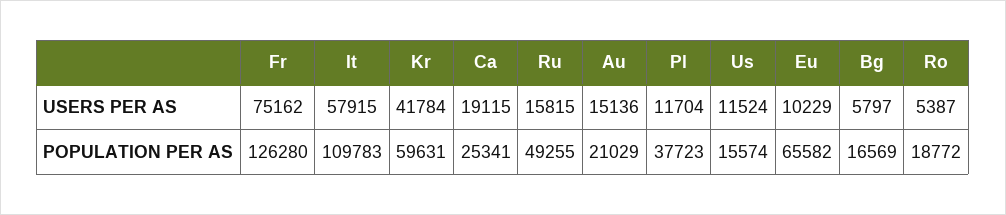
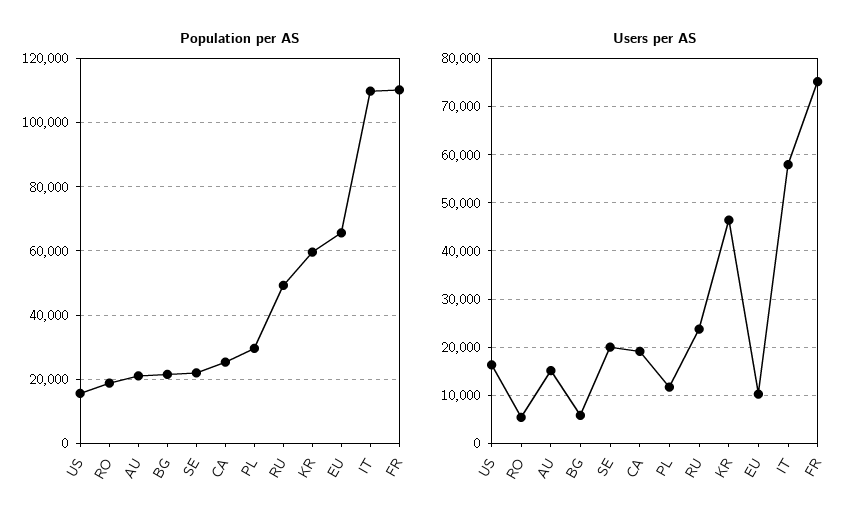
  {
    "USERS PER AS": {
      "Fr": 75162,
      "It": 57915,
-     "Kr": 41784,
+     "Kr": 46000,
      "Ca": 19115,
-     "Ru": 15815,
+     "Ru": 24000,
      "Au": 15136,
      "Pl": 11704,
-     "Us": 11524,
+     "Us": 16000,
      "Eu": 10229,
      "Bg": 5797,
-     "Ro": 5387
+     "Ro": 5387,
+     "SE": 20000
    },
    "POPULATION PER AS": {
-     "Fr": 126280,
+     "Fr": 110000,
      "It": 109783,
      "Kr": 59631,
      "Ca": 25341,
      "Ru": 49255,
      "Au": 21029,
-     "Pl": 37723,
+     "Pl": 30000,
      "Us": 15574,
      "Eu": 65582,
-     "Bg": 16569,
+     "Bg": 22000,
-     "Ro": 18772
+     "Ro": 18772,
+     "SE": 22000
    }
  }

